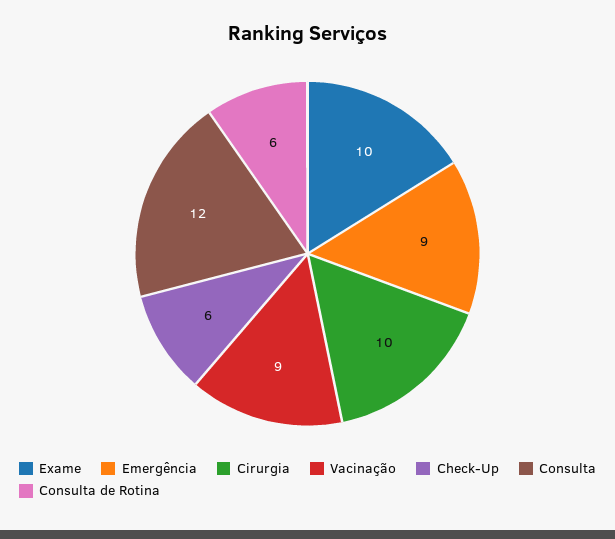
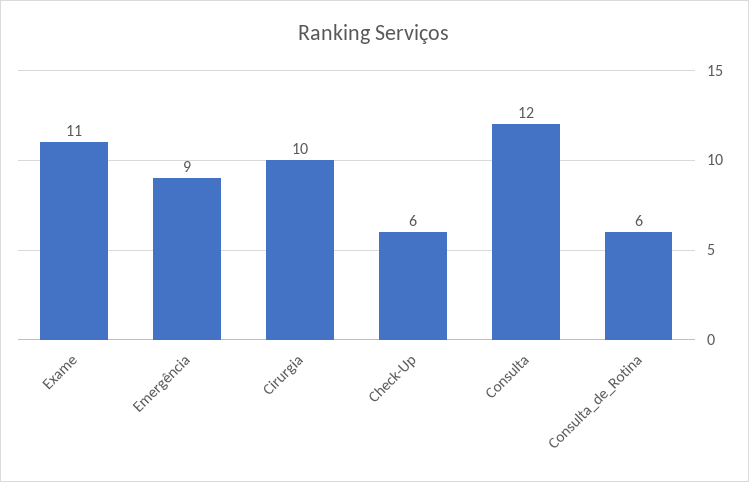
  {
-   "Exame": 10,
+   "Exame": 11,
    "Emergência": 9,
    "Cirurgia": 10,
-   "Vacinação": 9,
    "Check-Up": 6,
    "Consulta": 12,
    "Consulta de Rotina": 6
  }

